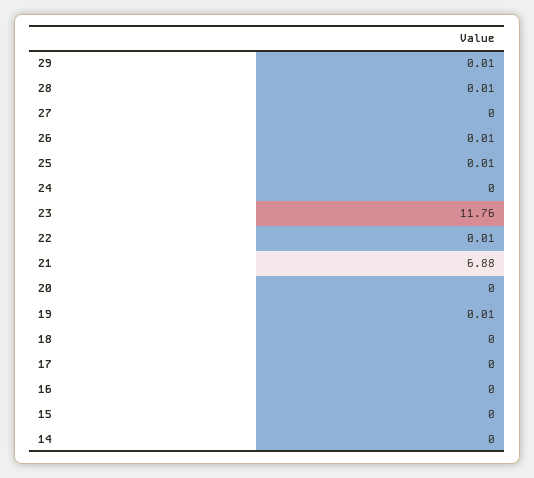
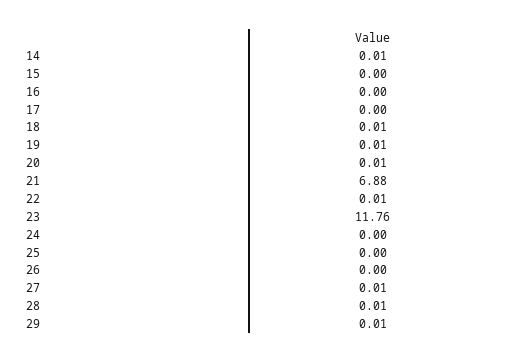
  {
    "29": 0.01,
    "28": 0.01,
-   "27": 0,
+   "27": 0.01,
-   "26": 0.01,
+   "26": 0,
-   "25": 0.01,
+   "25": 0,
    "24": 0,
    "23": 11.76,
    "22": 0.01,
    "21": 6.88,
-   "20": 0,
+   "20": 0.01,
    "19": 0.01,
-   "18": 0,
+   "18": 0.01,
    "17": 0,
    "16": 0,
    "15": 0,
-   "14": 0
+   "14": 0.01
  }

